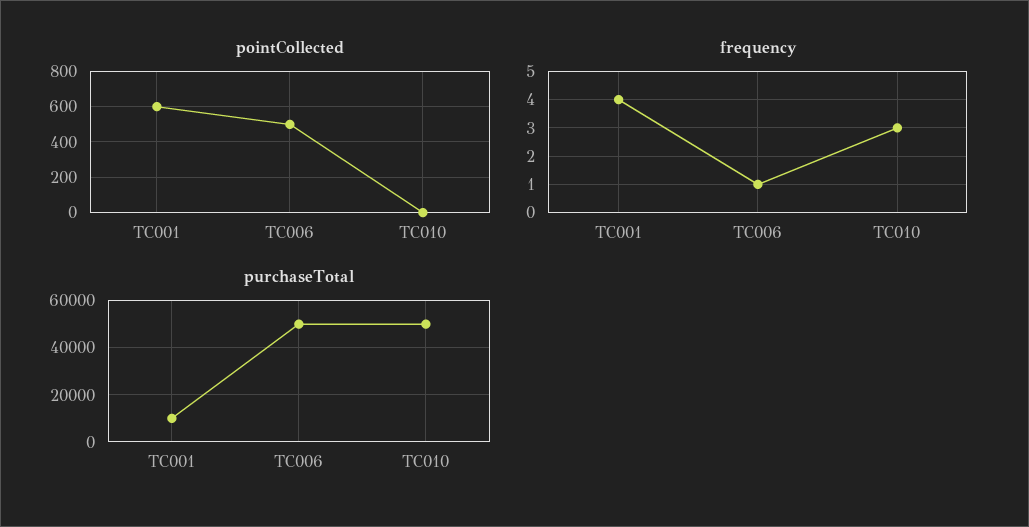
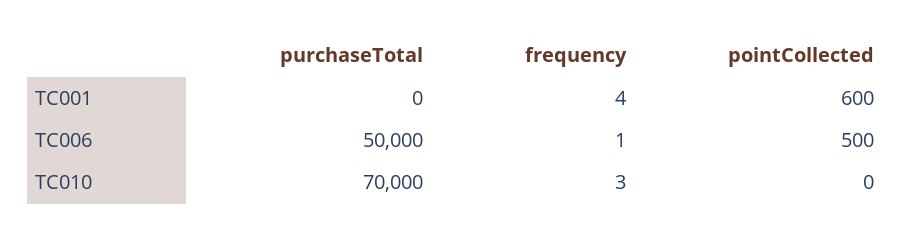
  {
    "pointCollected": {
      "TC001": 600,
      "TC006": 500,
      "TC010": 0
    },
    "frequency": {
      "TC001": 4,
      "TC006": 1,
      "TC010": 3
    },
    "purchaseTotal": {
-     "TC001": 10000,
+     "TC001": 0,
      "TC006": 50000,
-     "TC010": 50000
+     "TC010": 70000
    }
  }

